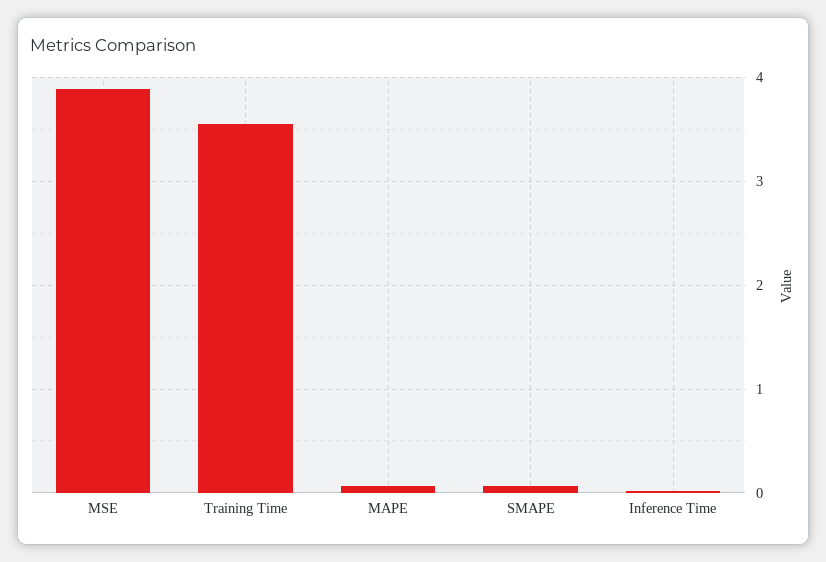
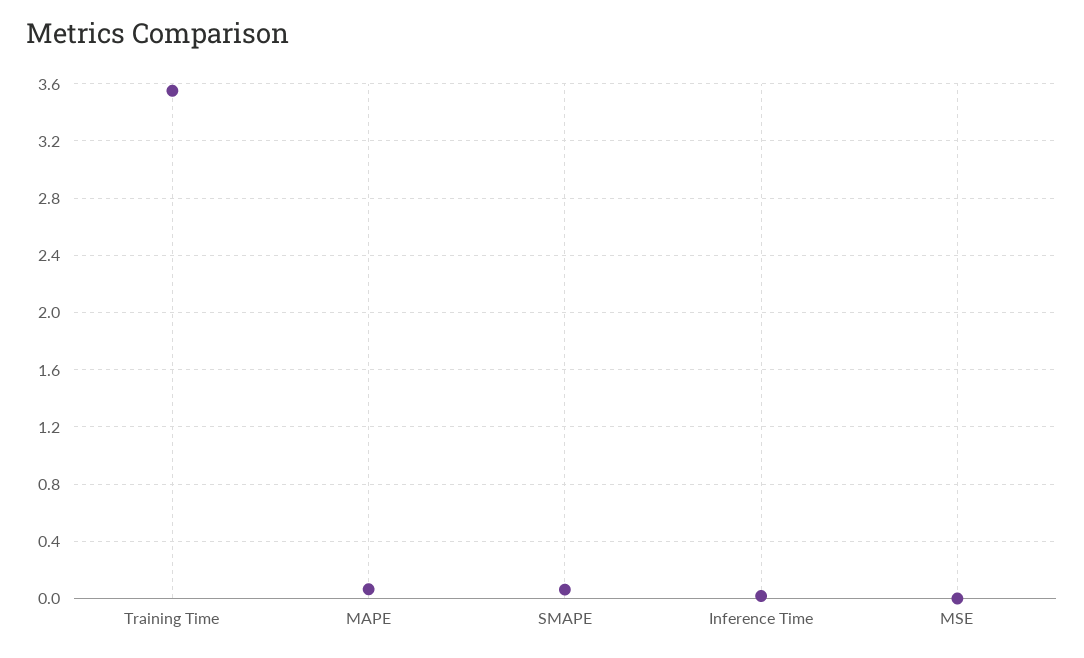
  {
-   "MSE": 3.9,
+   "MSE": 0,
    "Training Time": 3.55,
    "MAPE": 0.05,
    "SMAPE": 0.05,
    "Inference Time": 0
  }

